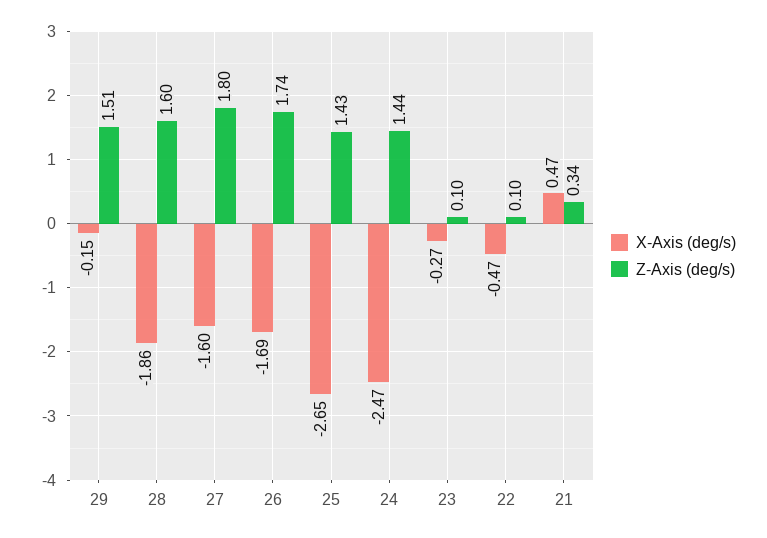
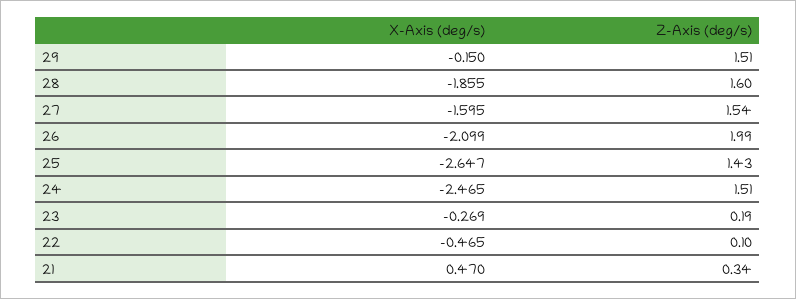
  {
    "X-Axis (deg/s)": {
      "29": -0.15,
      "28": -1.855,
      "27": -1.595,
-     "26": -1.69,
+     "26": -2.099,
      "25": -2.647,
      "24": -2.465,
      "23": -0.269,
      "22": -0.465,
      "21": 0.47
    },
    "Z-Axis (deg/s)": {
      "29": 1.51,
      "28": 1.6,
-     "27": 1.8,
+     "27": 1.54,
-     "26": 1.74,
+     "26": 1.99,
      "25": 1.43,
-     "24": 1.44,
+     "24": 1.51,
-     "23": 0.1,
+     "23": 0.19,
      "22": 0.1,
      "21": 0.34
    }
  }

